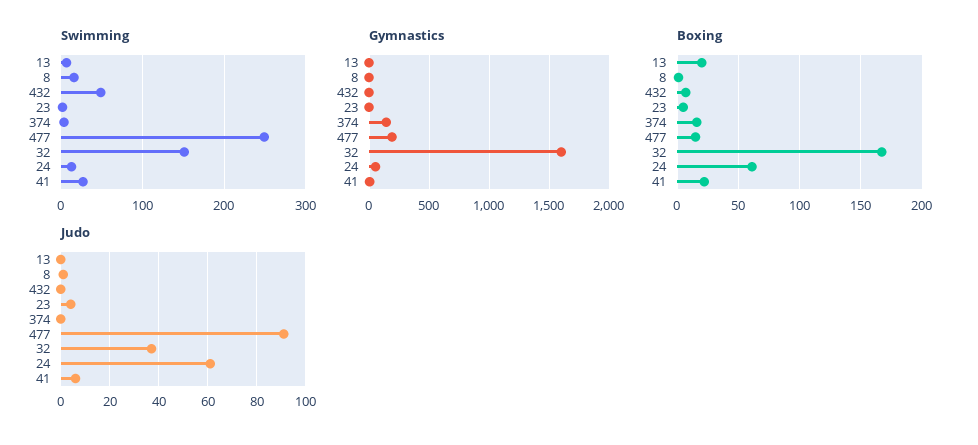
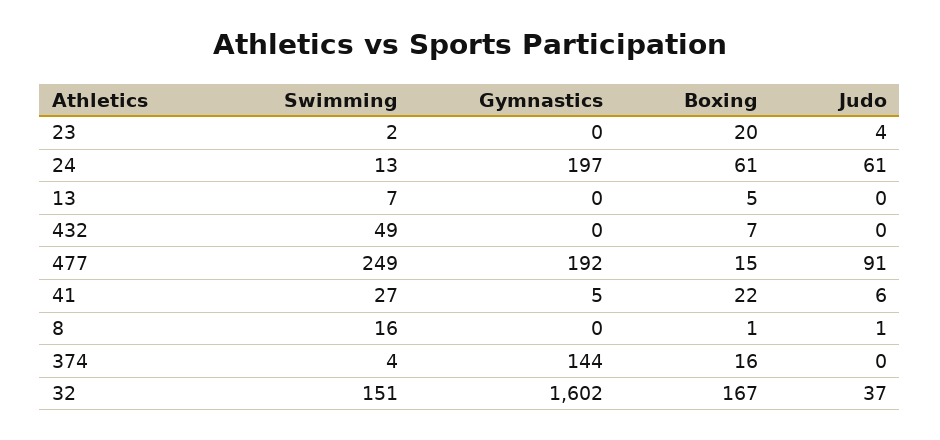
  {
    "Swimming": {
      "13": 7,
      "8": 16,
      "432": 49,
      "23": 2,
      "374": 4,
      "477": 249,
      "32": 151,
      "24": 13,
      "41": 27
    },
    "Gymnastics": {
      "13": 0,
      "8": 0,
      "432": 0,
      "23": 0,
      "374": 144,
      "477": 192,
      "32": 1602,
-     "24": 50,
+     "24": 197,
      "41": 5
    },
    "Boxing": {
-     "13": 20,
+     "13": 5,
      "8": 1,
      "432": 7,
-     "23": 5,
+     "23": 20,
      "374": 16,
      "477": 15,
      "32": 167,
      "24": 61,
      "41": 22
    },
    "Judo": {
      "13": 0,
      "8": 1,
      "432": 0,
      "23": 4,
      "374": 0,
      "477": 91,
      "32": 37,
      "24": 61,
      "41": 6
    }
  }

